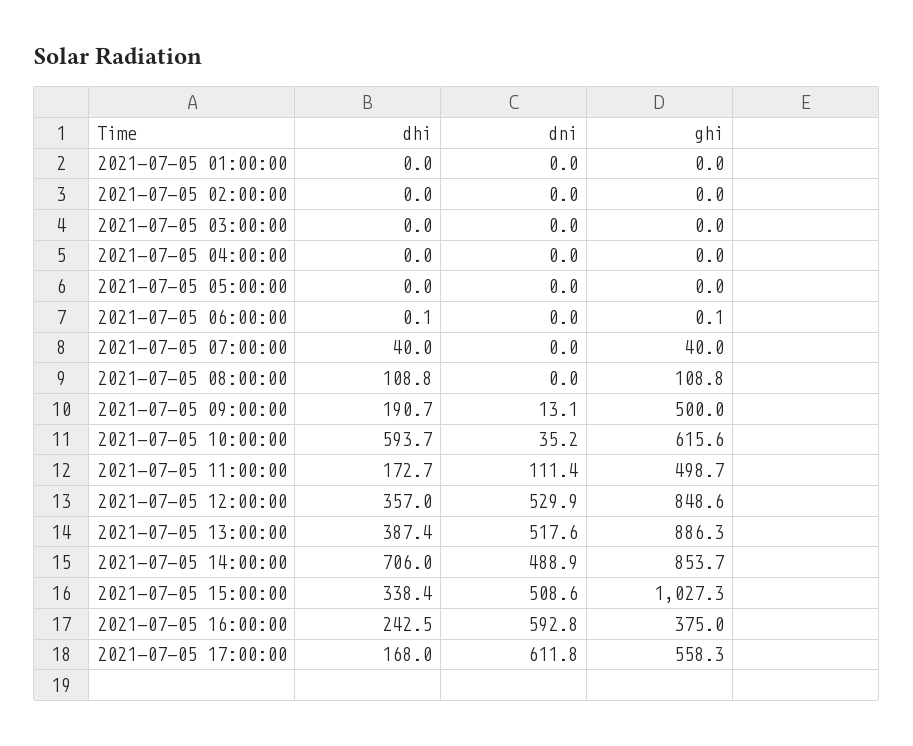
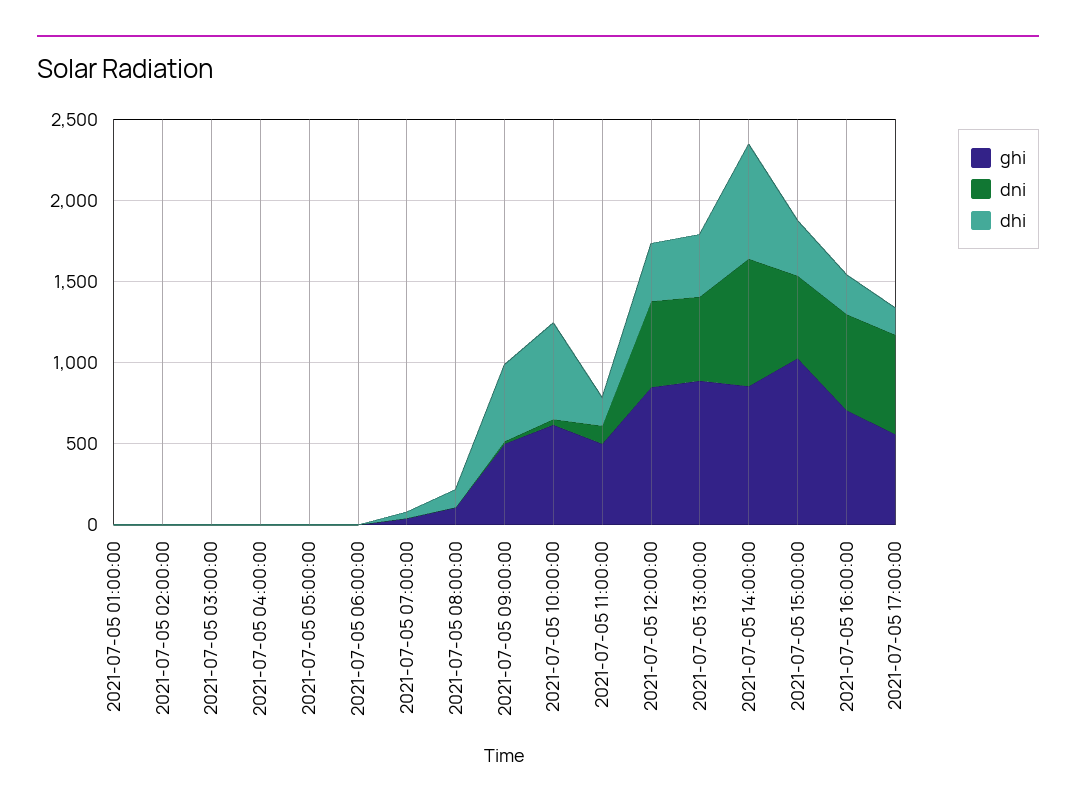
  {
    "dhi": {
      "2021-07-05 01:00:00": 0,
      "2021-07-05 02:00:00": 0,
      "2021-07-05 03:00:00": 0,
      "2021-07-05 04:00:00": 0,
      "2021-07-05 05:00:00": 0,
      "2021-07-05 06:00:00": 0.1,
      "2021-07-05 07:00:00": 40,
      "2021-07-05 08:00:00": 108.8,
-     "2021-07-05 09:00:00": 190.7,
+     "2021-07-05 09:00:00": 500,
      "2021-07-05 10:00:00": 593.7,
      "2021-07-05 11:00:00": 172.7,
      "2021-07-05 12:00:00": 357,
      "2021-07-05 13:00:00": 387.4,
      "2021-07-05 14:00:00": 706,
      "2021-07-05 15:00:00": 338.4,
      "2021-07-05 16:00:00": 242.5,
      "2021-07-05 17:00:00": 168
    },
    "dni": {
      "2021-07-05 01:00:00": 0,
      "2021-07-05 02:00:00": 0,
      "2021-07-05 03:00:00": 0,
      "2021-07-05 04:00:00": 0,
      "2021-07-05 05:00:00": 0,
      "2021-07-05 06:00:00": 0,
      "2021-07-05 07:00:00": 0,
      "2021-07-05 08:00:00": 0,
      "2021-07-05 09:00:00": 13.1,
      "2021-07-05 10:00:00": 35.2,
      "2021-07-05 11:00:00": 111.4,
      "2021-07-05 12:00:00": 529.9,
      "2021-07-05 13:00:00": 517.6,
-     "2021-07-05 14:00:00": 488.9,
+     "2021-07-05 14:00:00": 800,
      "2021-07-05 15:00:00": 508.6,
      "2021-07-05 16:00:00": 592.8,
      "2021-07-05 17:00:00": 611.8
    },
    "ghi": {
      "2021-07-05 01:00:00": 0,
      "2021-07-05 02:00:00": 0,
      "2021-07-05 03:00:00": 0,
      "2021-07-05 04:00:00": 0,
      "2021-07-05 05:00:00": 0,
      "2021-07-05 06:00:00": 0.1,
      "2021-07-05 07:00:00": 40,
      "2021-07-05 08:00:00": 108.8,
      "2021-07-05 09:00:00": 500,
      "2021-07-05 10:00:00": 615.6,
      "2021-07-05 11:00:00": 498.7,
      "2021-07-05 12:00:00": 848.6,
      "2021-07-05 13:00:00": 886.3,
      "2021-07-05 14:00:00": 853.7,
      "2021-07-05 15:00:00": 1027.3,
-     "2021-07-05 16:00:00": 375,
+     "2021-07-05 16:00:00": 700,
      "2021-07-05 17:00:00": 558.3
    }
  }

